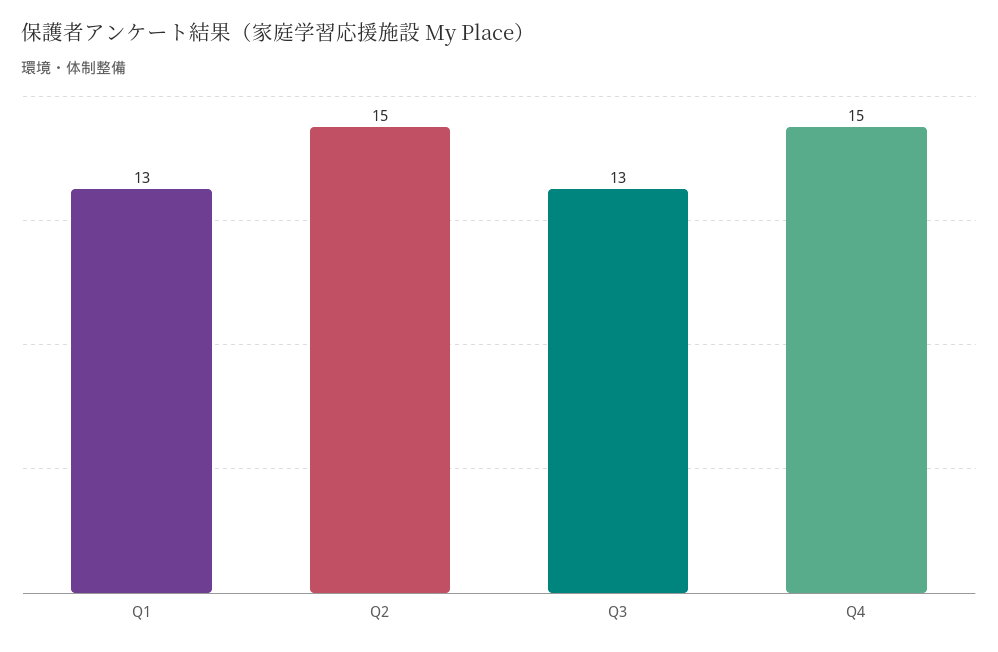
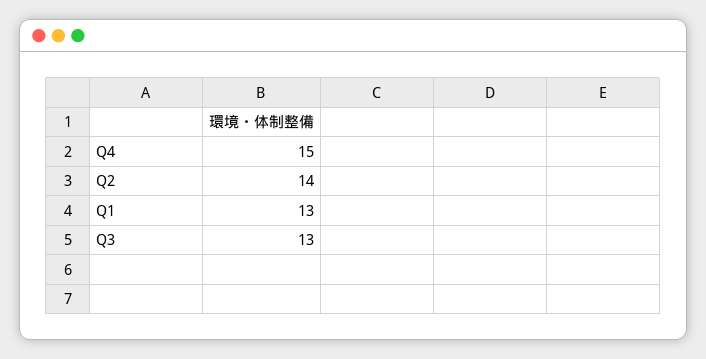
  {
    "Q1": 13,
-   "Q2": 15,
+   "Q2": 14,
    "Q3": 13,
    "Q4": 15
  }

